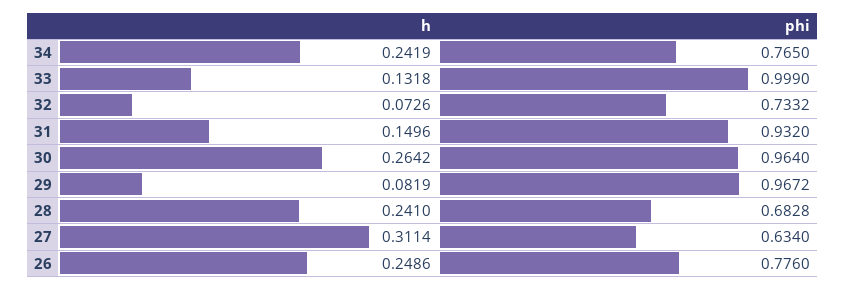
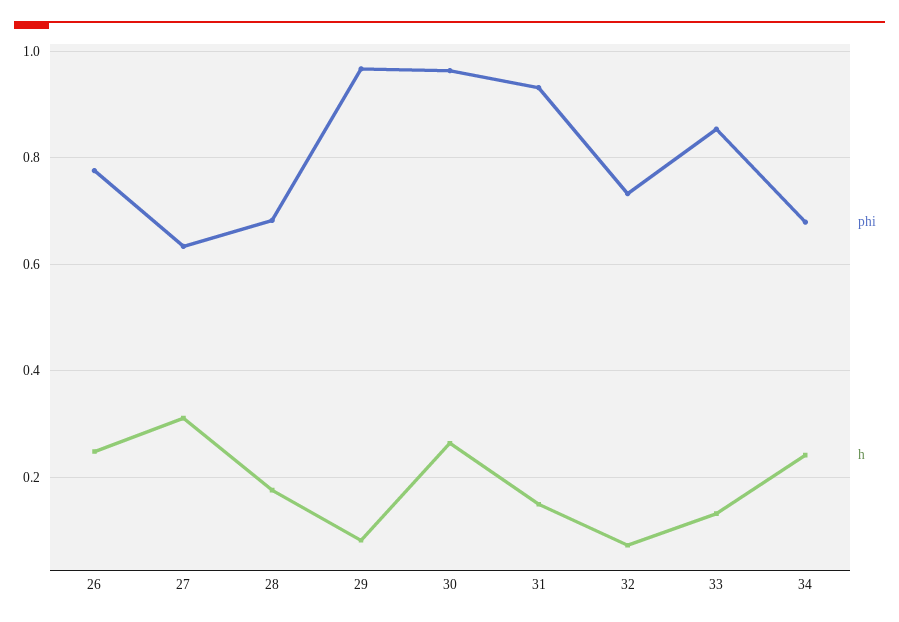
  {
    "h": {
      "34": 0.2419,
      "33": 0.1318,
      "32": 0.0726,
      "31": 0.1496,
      "30": 0.2642,
      "29": 0.0819,
-     "28": 0.241,
+     "28": 0.18,
      "27": 0.3114,
      "26": 0.2486
    },
    "phi": {
-     "34": 0.765,
+     "34": 0.68,
-     "33": 0.999,
+     "33": 0.86,
      "32": 0.7332,
      "31": 0.932,
      "30": 0.964,
      "29": 0.9672,
      "28": 0.6828,
      "27": 0.634,
      "26": 0.776
    }
  }

